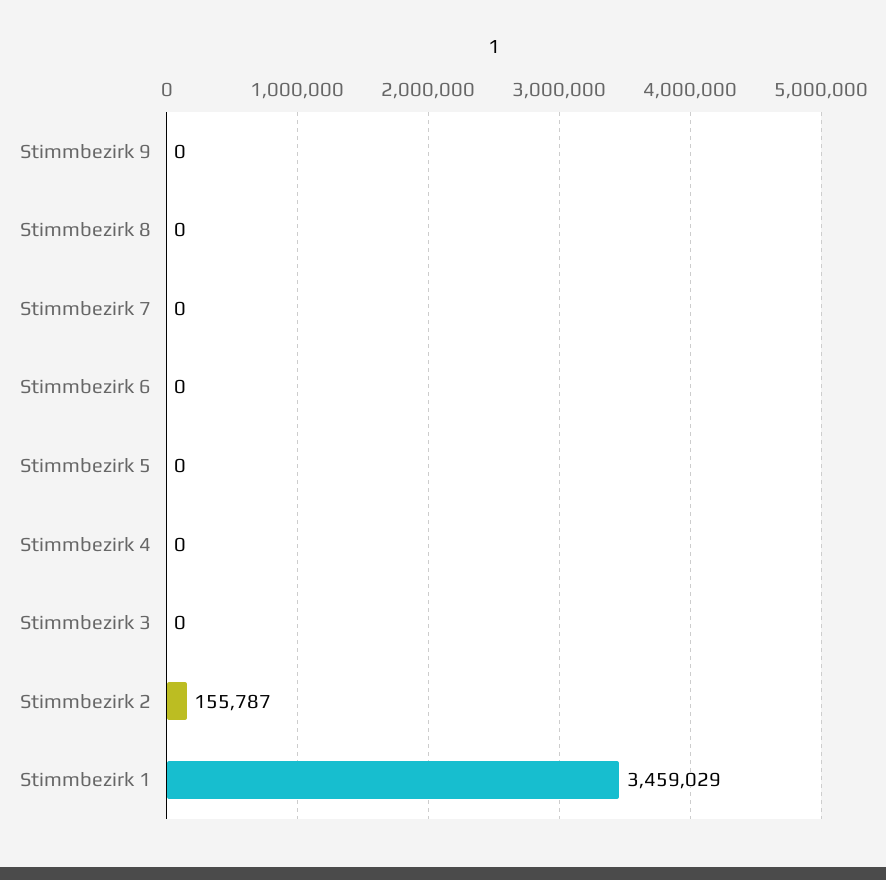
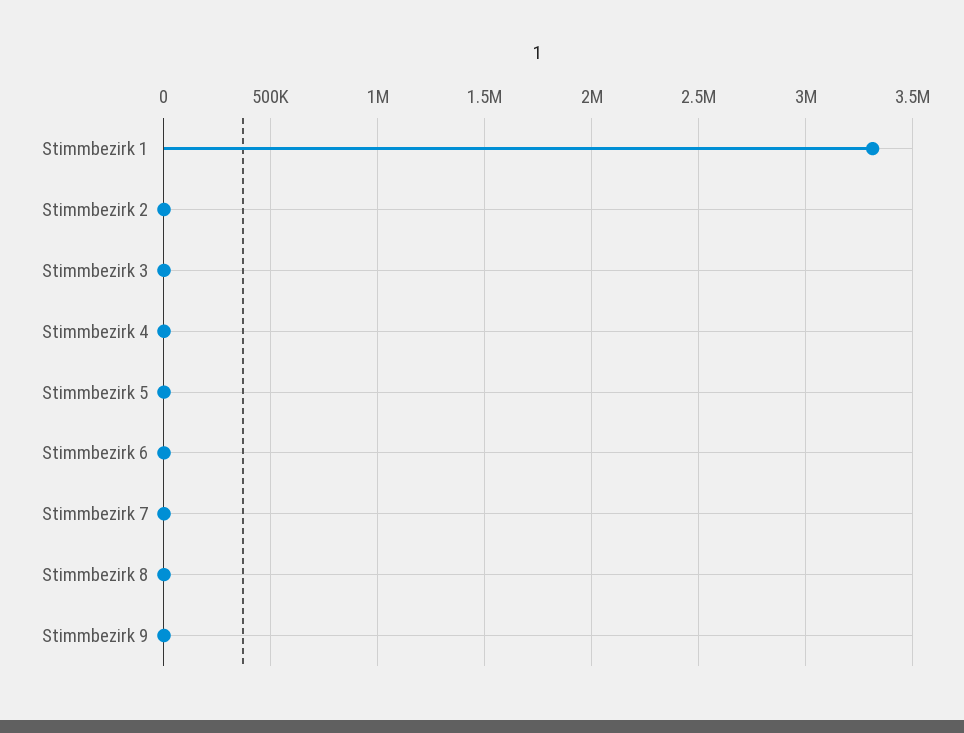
  {
    "Stimmbezirk 9": 0,
    "Stimmbezirk 8": 0,
    "Stimmbezirk 7": 0,
    "Stimmbezirk 6": 0,
    "Stimmbezirk 5": 0,
    "Stimmbezirk 4": 0,
    "Stimmbezirk 3": 0,
-   "Stimmbezirk 2": 155787,
+   "Stimmbezirk 2": 0,
-   "Stimmbezirk 1": 3459029
+   "Stimmbezirk 1": 3300000
  }

